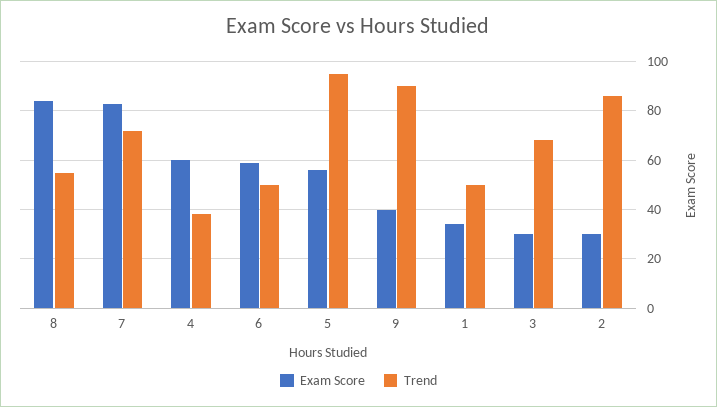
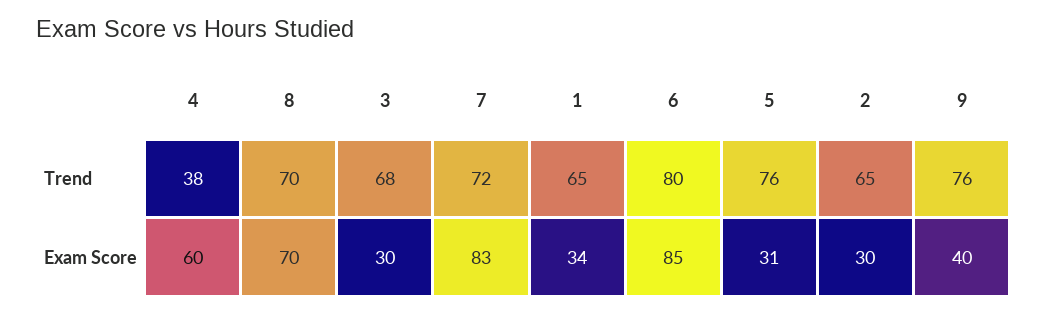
  {
    "Exam Score": {
-     "8": 85,
+     "8": 70,
      "7": 83,
      "4": 60,
-     "6": 60,
+     "6": 85,
-     "5": 55,
+     "5": 31,
      "9": 40,
      "1": 34,
      "3": 30,
      "2": 30
    },
    "Trend": {
-     "8": 55,
+     "8": 70,
      "7": 72,
      "4": 38,
-     "6": 50,
+     "6": 80,
-     "5": 95,
+     "5": 76,
-     "9": 90,
+     "9": 76,
-     "1": 50,
+     "1": 65,
      "3": 68,
-     "2": 85
+     "2": 65
    }
  }

